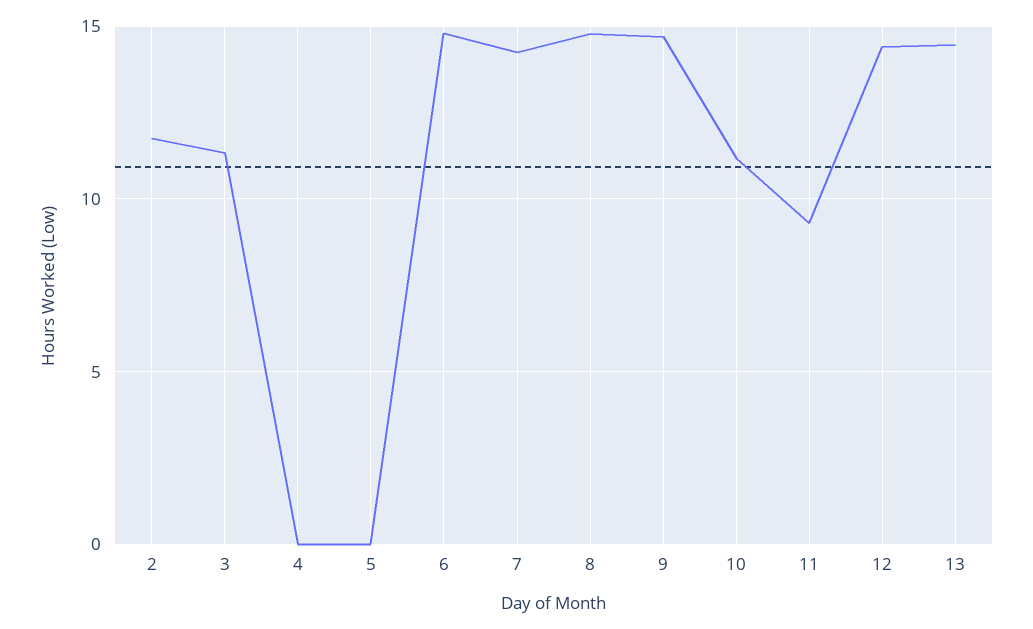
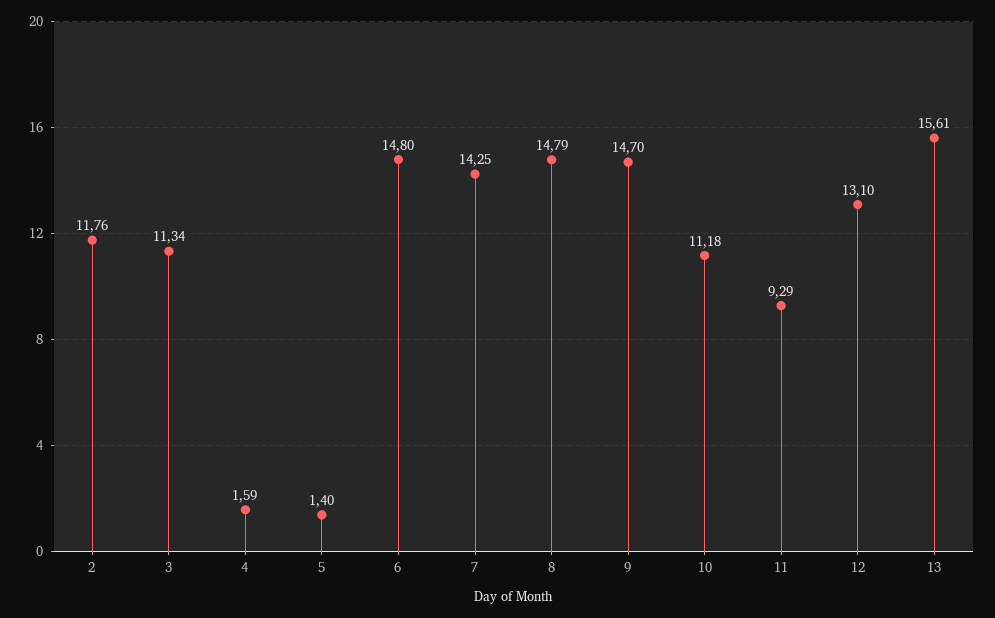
  {
    "2": 11.76,
    "3": 11.34,
-   "4": 0,
+   "4": 1.59,
-   "5": 0,
+   "5": 1.4,
    "6": 14.8,
    "7": 14.25,
    "8": 14.79,
    "9": 14.7,
    "10": 11.18,
    "11": 9.29,
-   "12": 14.5,
+   "12": 13.1,
-   "13": 14.5
+   "13": 15.61
  }

